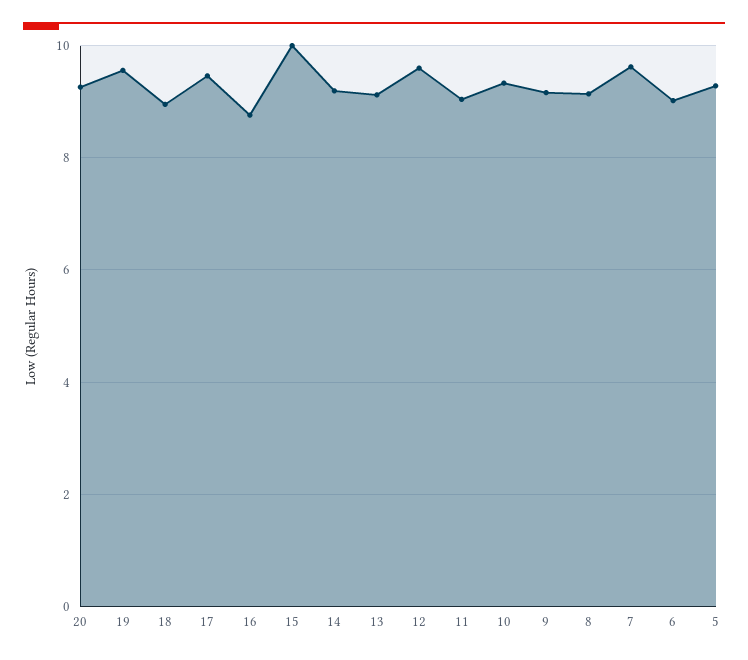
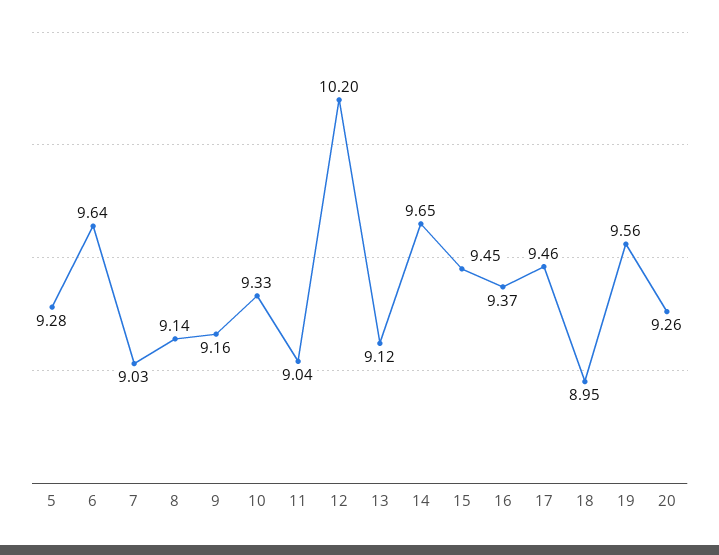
  {
    "20": 9.26,
    "19": 9.56,
    "18": 8.95,
    "17": 9.46,
-   "16": 8.8,
+   "16": 9.37,
-   "15": 10,
+   "15": 9.45,
-   "14": 9.2,
+   "14": 9.65,
    "13": 9.12,
-   "12": 9.6,
+   "12": 10.2,
    "11": 9.04,
    "10": 9.33,
    "9": 9.16,
    "8": 9.14,
-   "7": 9.6,
+   "7": 9.03,
-   "6": 9,
+   "6": 9.64,
    "5": 9.28
  }

